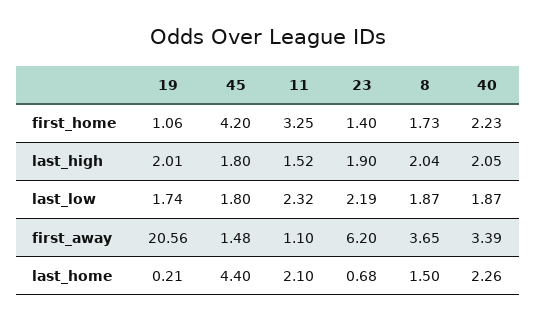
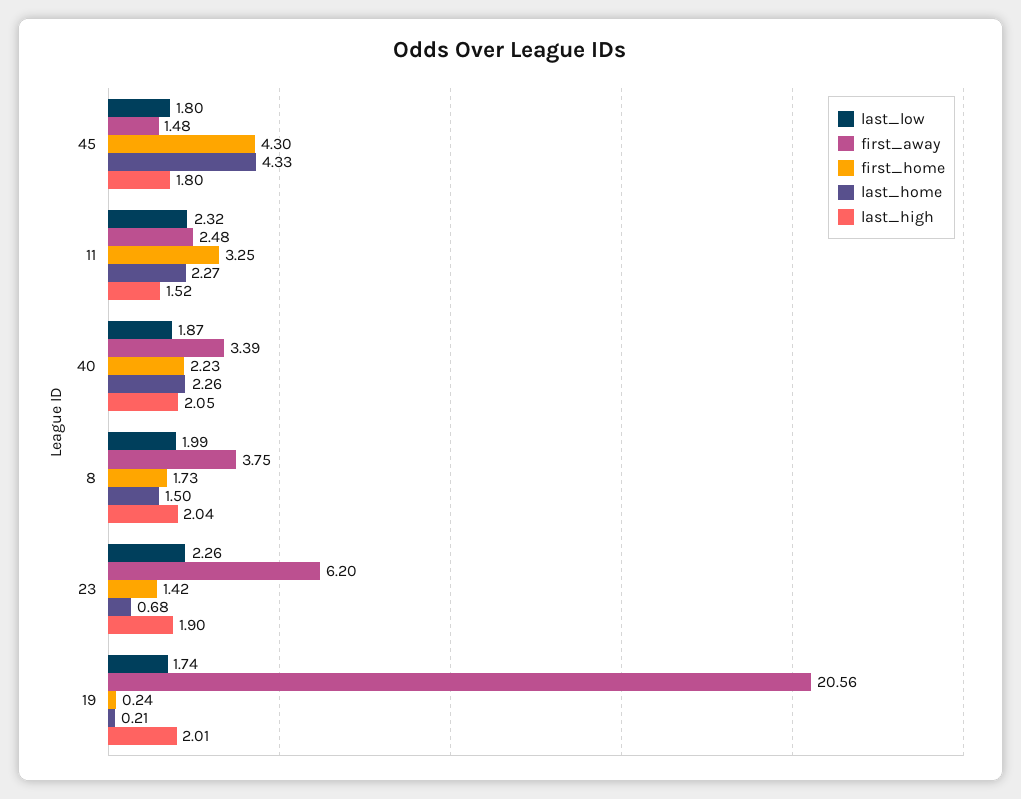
  {
    "first_home": {
-     "19": 1.06,
+     "19": 0.24,
-     "45": 4.2,
+     "45": 4.3,
      "11": 3.25,
-     "23": 1.4,
+     "23": 1.42,
      "8": 1.73,
      "40": 2.23
    },
    "last_high": {
      "19": 2.01,
      "45": 1.8,
      "11": 1.52,
      "23": 1.9,
      "8": 2.04,
      "40": 2.05
    },
    "last_low": {
      "19": 1.74,
      "45": 1.8,
      "11": 2.32,
-     "23": 2.19,
+     "23": 2.26,
-     "8": 1.87,
+     "8": 1.99,
      "40": 1.87
    },
    "first_away": {
      "19": 20.56,
      "45": 1.48,
-     "11": 1.1,
+     "11": 2.48,
      "23": 6.2,
-     "8": 3.65,
+     "8": 3.75,
      "40": 3.39
    },
    "last_home": {
      "19": 0.21,
-     "45": 4.4,
+     "45": 4.33,
-     "11": 2.1,
+     "11": 2.27,
      "23": 0.68,
      "8": 1.5,
      "40": 2.26
    }
  }

